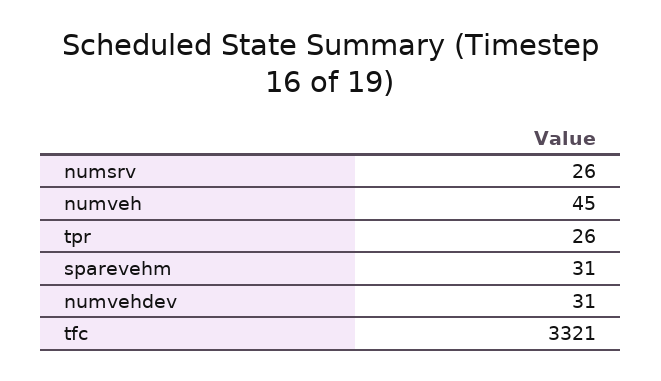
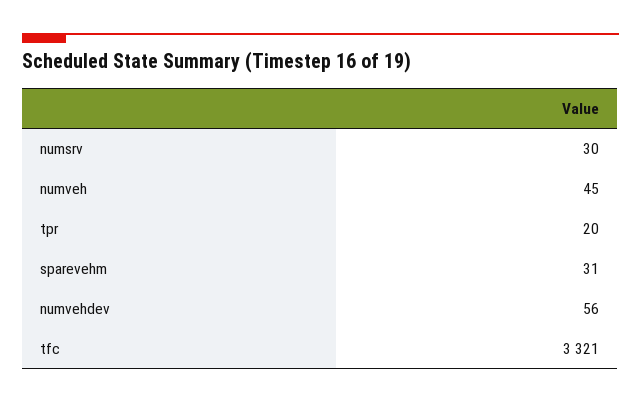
  {
-   "numsrv": 26,
+   "numsrv": 30,
    "numveh": 45,
-   "tpr": 26,
+   "tpr": 20,
    "sparevehm": 31,
-   "numvehdev": 31,
+   "numvehdev": 56,
    "tfc": 3321
  }

